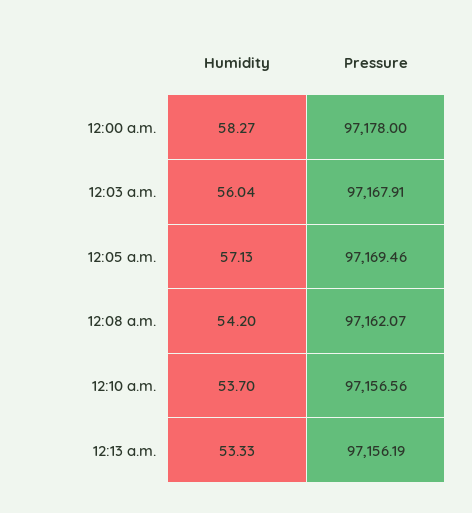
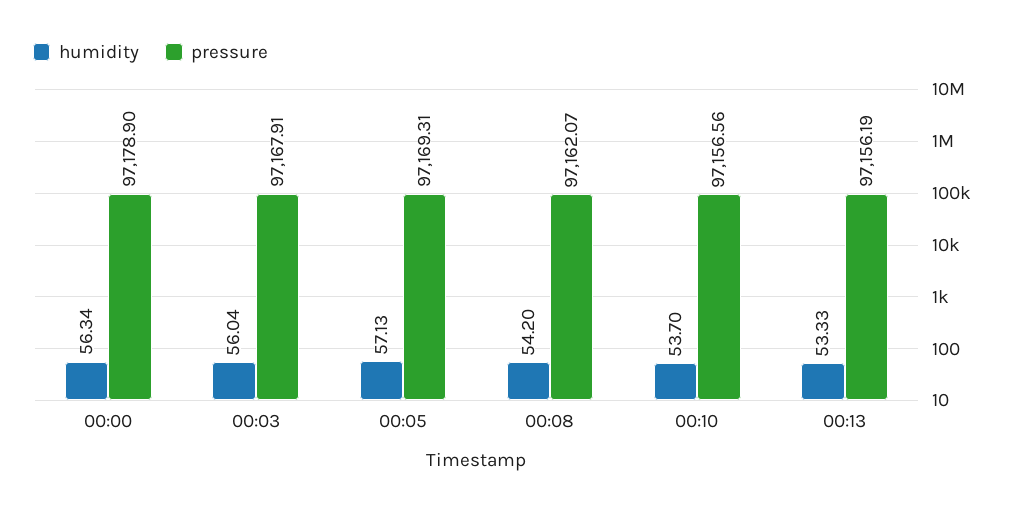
  {
    "Humidity": {
-     "12:00 a.m.": 58.27,
+     "12:00 a.m.": 56.34,
      "12:03 a.m.": 56.04,
      "12:05 a.m.": 57.13,
      "12:08 a.m.": 54.2,
      "12:10 a.m.": 53.7,
      "12:13 a.m.": 53.33
    },
    "Pressure": {
-     "12:00 a.m.": 97178,
+     "12:00 a.m.": 97178.9,
      "12:03 a.m.": 97167.91,
-     "12:05 a.m.": 97169.46,
+     "12:05 a.m.": 97169.31,
      "12:08 a.m.": 97162.07,
      "12:10 a.m.": 97156.56,
      "12:13 a.m.": 97156.19
    }
  }

